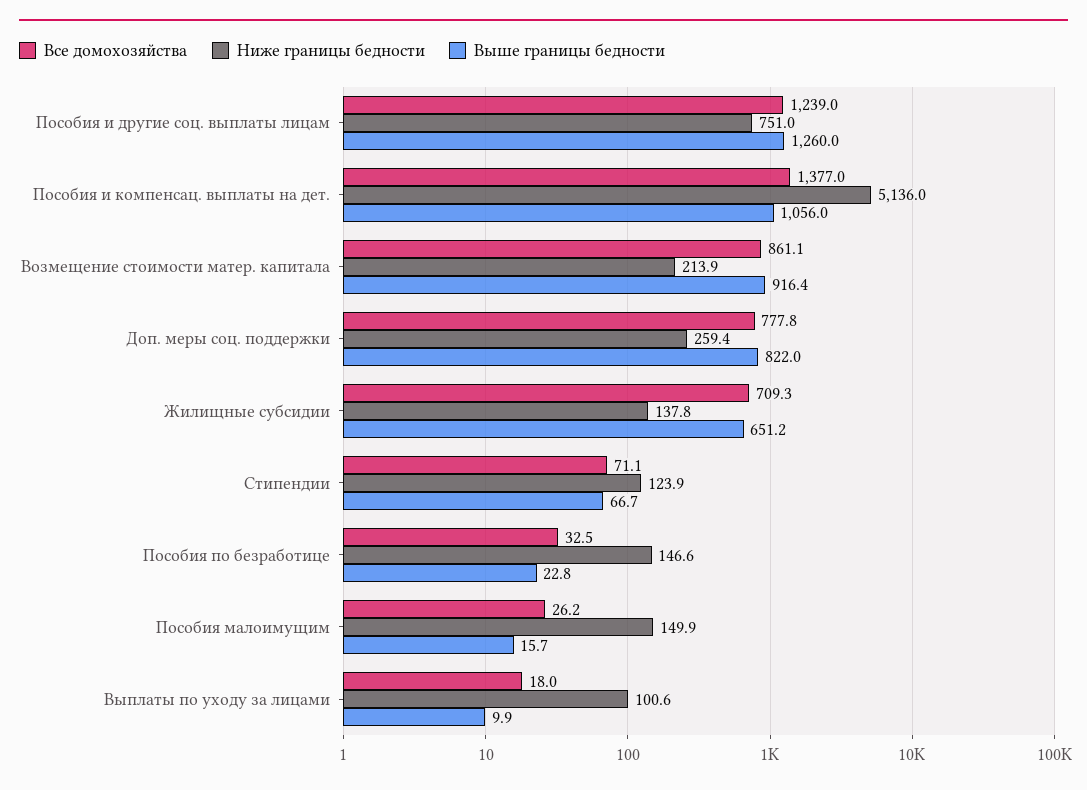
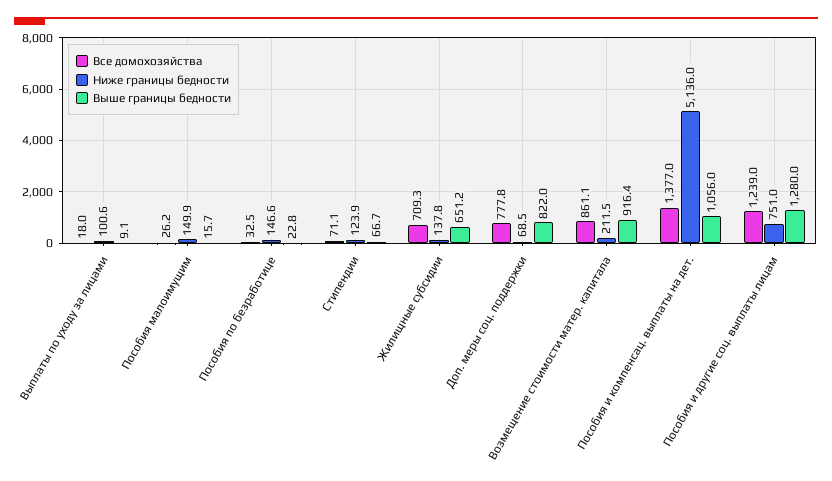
  {
    "Все домохозяйства": {
      "Пособия и другие соц. выплаты лицам": 1239,
      "Пособия и компенсац. выплаты на дет.": 1377,
      "Возмещение стоимости матер. капитала": 861.1,
      "Доп. меры соц. поддержки": 777.8,
      "Жилищные субсидии": 709.3,
      "Стипендии": 71.1,
      "Пособия по безработице": 32.5,
      "Пособия малоимущим": 26.2,
      "Выплаты по уходу за лицами": 18
    },
    "Ниже границы бедности": {
      "Пособия и другие соц. выплаты лицам": 751,
      "Пособия и компенсац. выплаты на дет.": 5136,
-     "Возмещение стоимости матер. капитала": 213.9,
+     "Возмещение стоимости матер. капитала": 211.5,
-     "Доп. меры соц. поддержки": 259.4,
+     "Доп. меры соц. поддержки": 68.5,
      "Жилищные субсидии": 137.8,
      "Стипендии": 123.9,
      "Пособия по безработице": 146.6,
      "Пособия малоимущим": 149.9,
      "Выплаты по уходу за лицами": 100.6
    },
    "Выше границы бедности": {
-     "Пособия и другие соц. выплаты лицам": 1260,
+     "Пособия и другие соц. выплаты лицам": 1280,
      "Пособия и компенсац. выплаты на дет.": 1056,
      "Возмещение стоимости матер. капитала": 916.4,
      "Доп. меры соц. поддержки": 822,
      "Жилищные субсидии": 651.2,
      "Стипендии": 66.7,
      "Пособия по безработице": 22.8,
      "Пособия малоимущим": 15.7,
-     "Выплаты по уходу за лицами": 9.9
+     "Выплаты по уходу за лицами": 9.1
    }
  }

